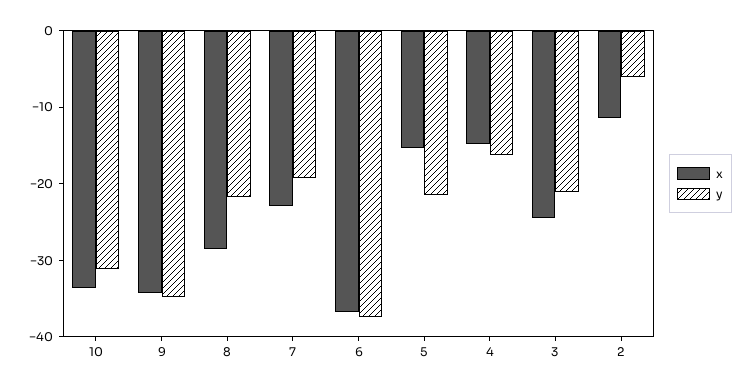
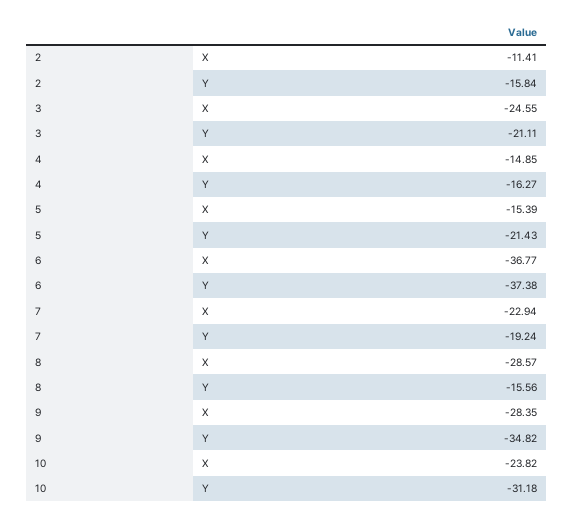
  {
    "x": {
-     "10": -34,
+     "10": -23.82,
-     "9": -34,
+     "9": -28.35,
      "8": -28.57,
      "7": -22.94,
      "6": -36.77,
      "5": -15.39,
      "4": -14.85,
      "3": -24.55,
      "2": -11.41
    },
    "y": {
      "10": -31.18,
      "9": -34.82,
-     "8": -22,
+     "8": -15.56,
      "7": -19.24,
      "6": -37.38,
      "5": -21.43,
      "4": -16.27,
      "3": -21.11,
-     "2": -6
+     "2": -15.84
    }
  }

